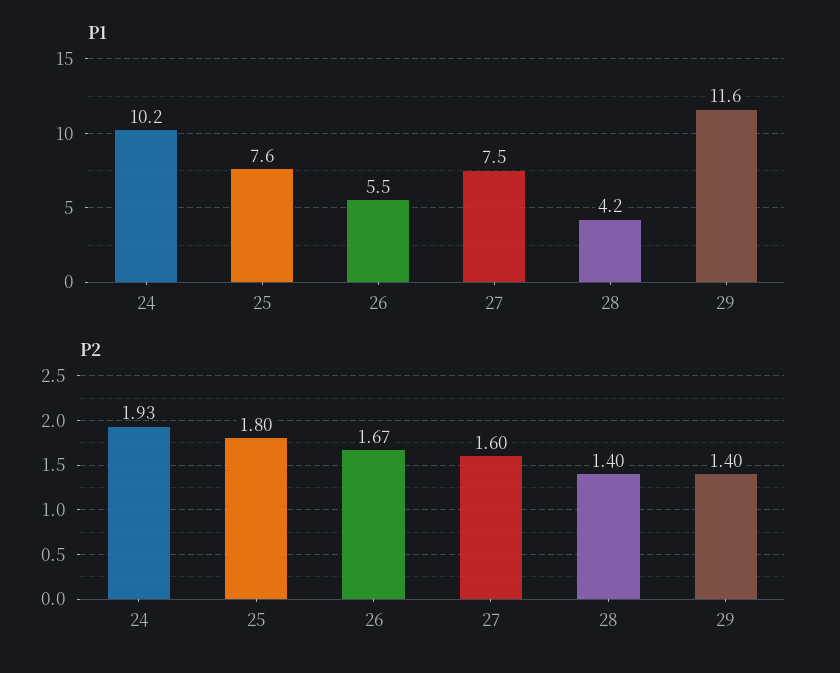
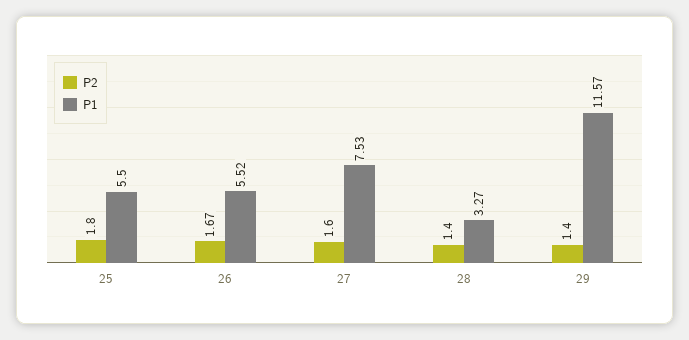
  {
    "P1": {
-     "24": 10.2,
-     "25": 7.6,
+     "25": 5.5,
      "26": 5.52,
      "27": 7.53,
-     "28": 4.2,
+     "28": 3.27,
      "29": 11.57
    },
    "P2": {
-     "24": 1.93,
      "25": 1.8,
      "26": 1.67,
      "27": 1.6,
      "28": 1.4,
      "29": 1.4
    }
  }

